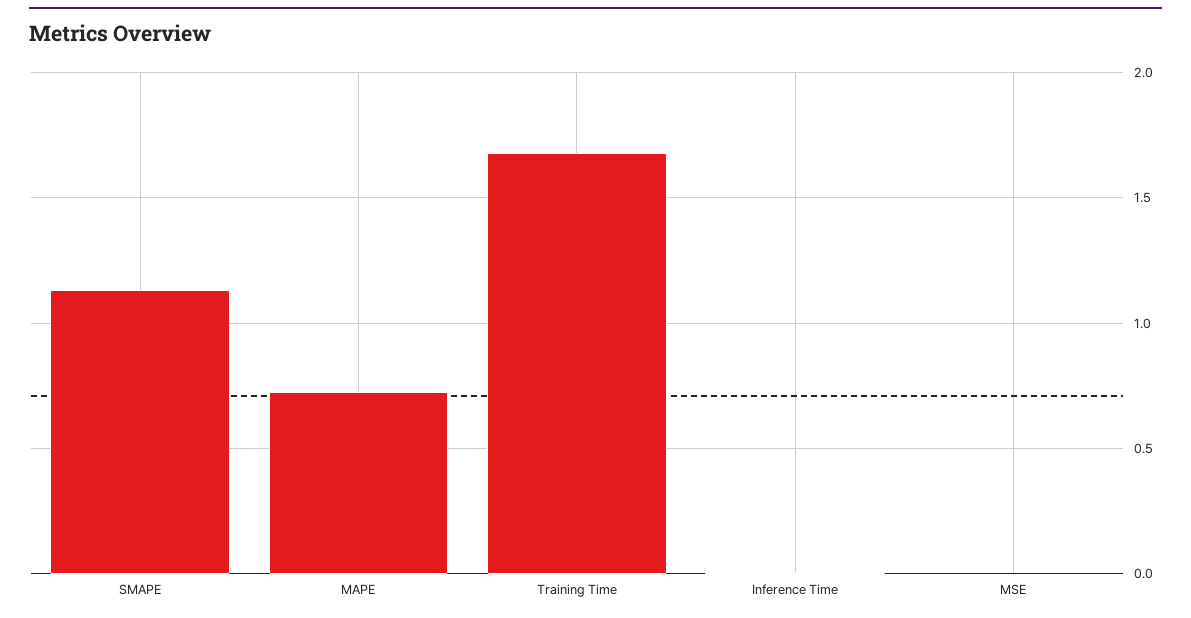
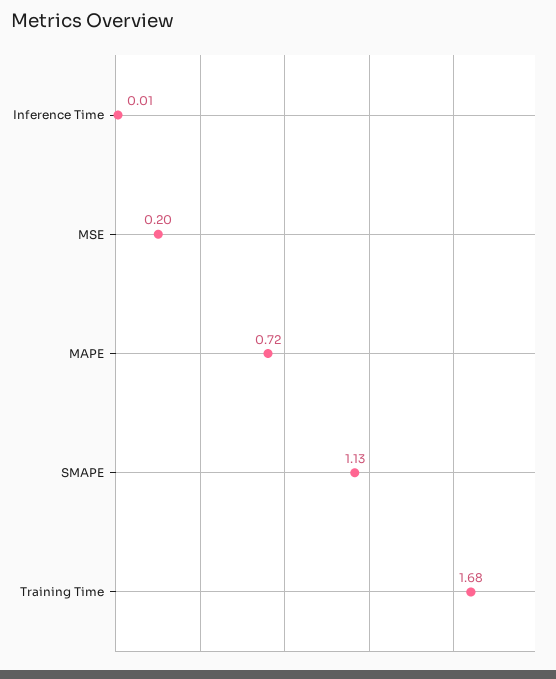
  {
    "SMAPE": 1.13,
    "MAPE": 0.72,
    "Training Time": 1.68,
    "Inference Time": 0.01,
-   "MSE": 0
+   "MSE": 0.2
  }

